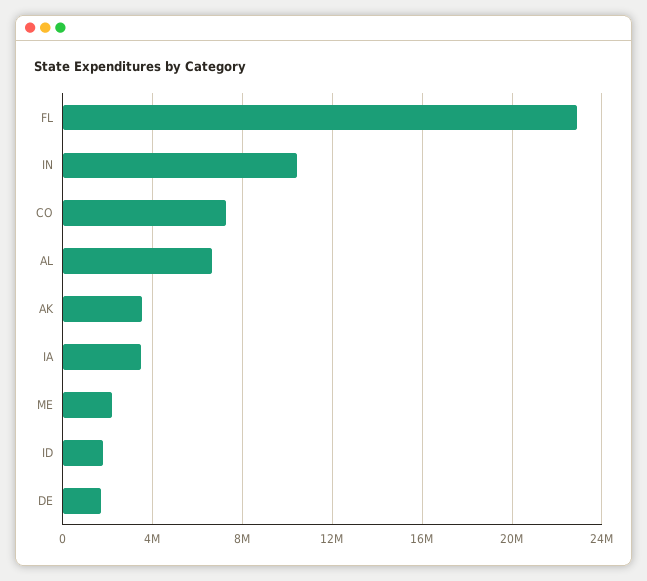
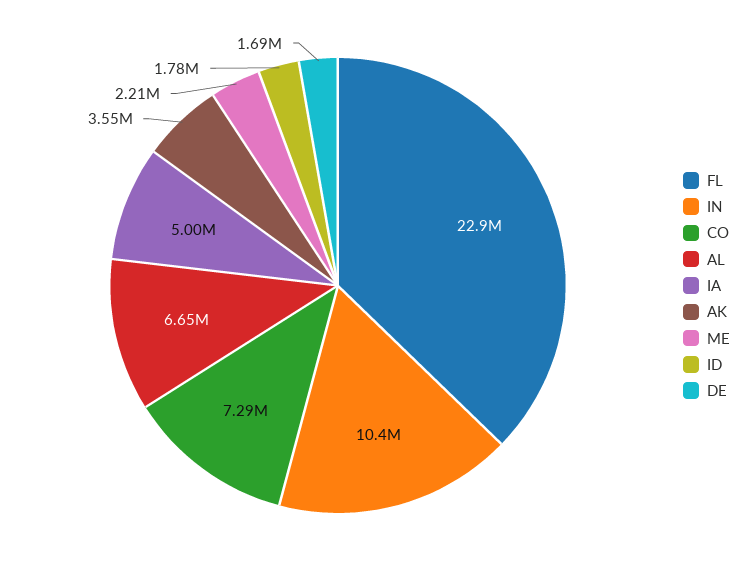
  {
    "FL": 22900000,
    "IN": 10400000,
    "CO": 7290000,
    "AL": 6650000,
    "AK": 3550000,
-   "IA": 3500000,
+   "IA": 5000000,
    "ME": 2210000,
    "ID": 1780000,
    "DE": 1690000
  }

